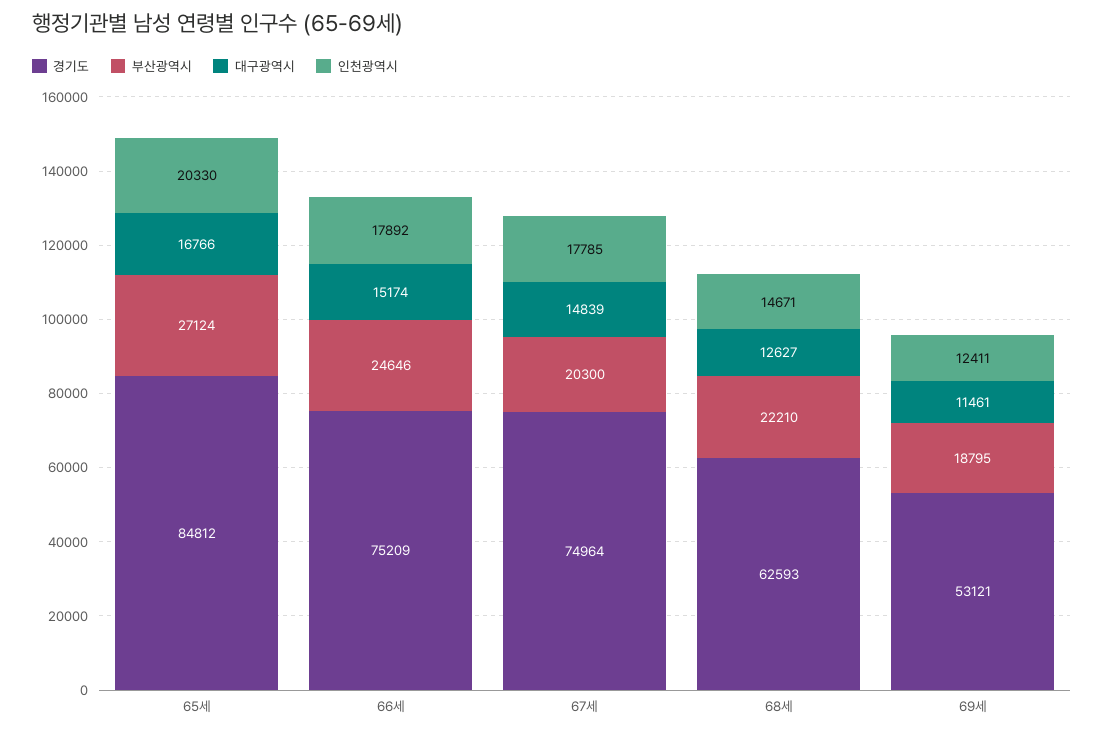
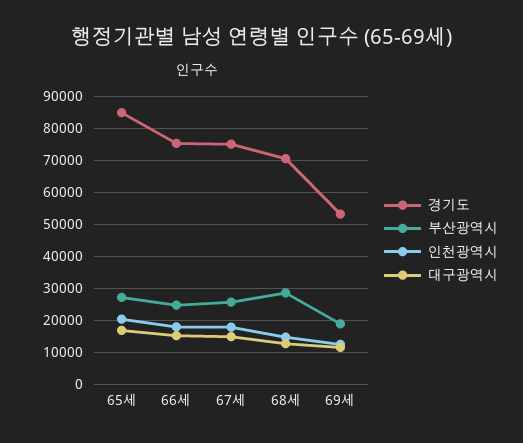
  {
    "경기도": {
      "65세": 84812,
      "66세": 75209,
      "67세": 74964,
-     "68세": 62593,
+     "68세": 70000,
      "69세": 53121
    },
    "부산광역시": {
      "65세": 27124,
      "66세": 24646,
-     "67세": 20300,
+     "67세": 26000,
-     "68세": 22210,
+     "68세": 28000,
      "69세": 18795
    },
    "대구광역시": {
      "65세": 16766,
      "66세": 15174,
      "67세": 14839,
      "68세": 12627,
      "69세": 11461
    },
    "인천광역시": {
      "65세": 20330,
      "66세": 17892,
      "67세": 17785,
      "68세": 14671,
      "69세": 12411
    }
  }

